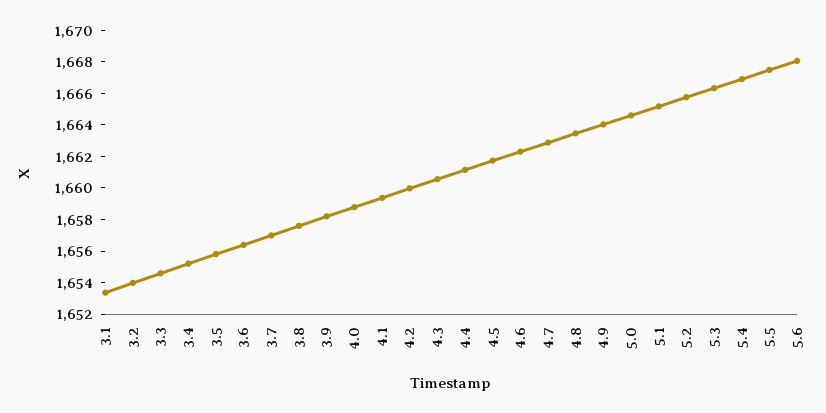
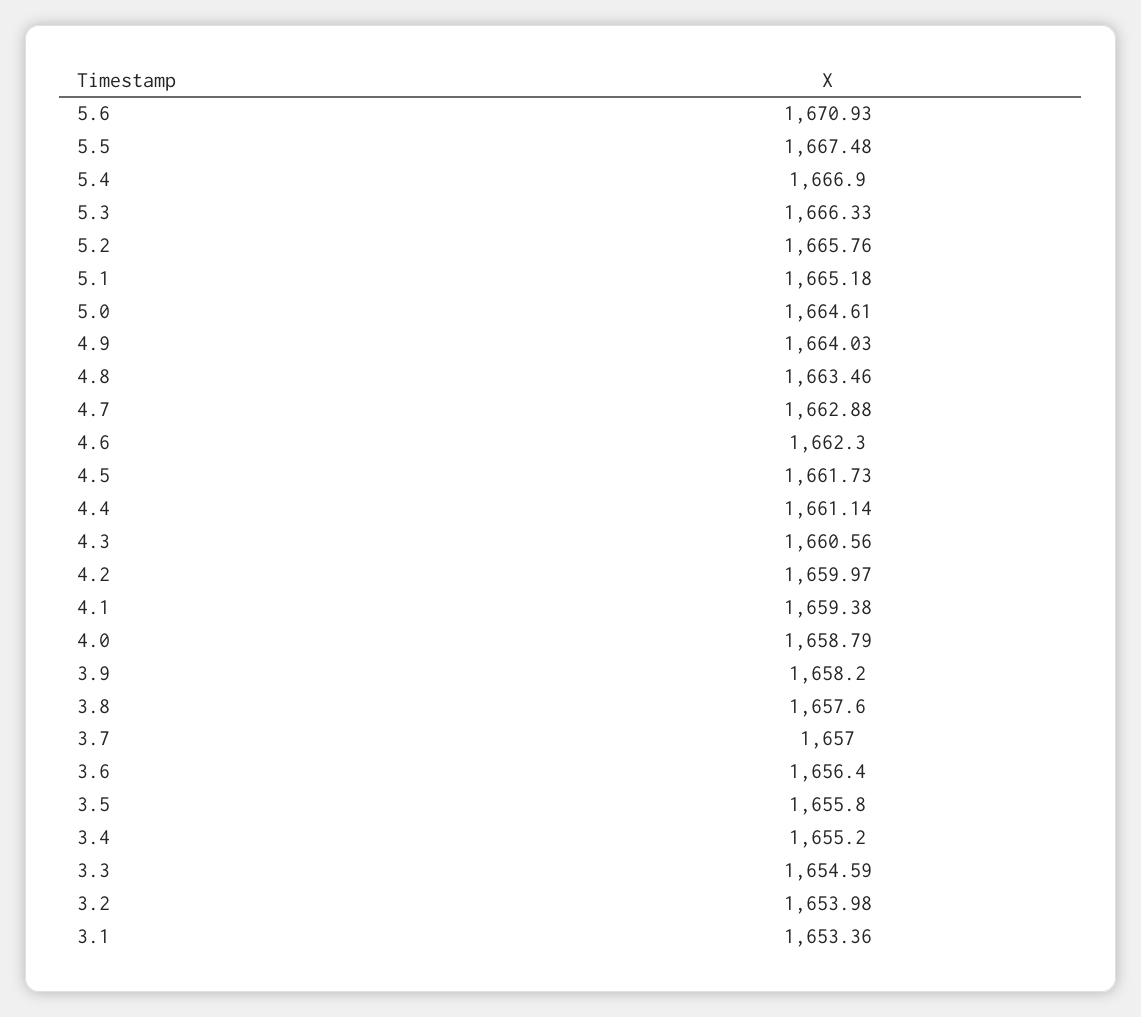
  {
    "3.1": 1653.36,
    "3.2": 1653.98,
    "3.3": 1654.59,
    "3.4": 1655.2,
    "3.5": 1655.8,
    "3.6": 1656.4,
    "3.7": 1657,
    "3.8": 1657.6,
    "3.9": 1658.2,
    "4.0": 1658.79,
    "4.1": 1659.38,
    "4.2": 1659.97,
    "4.3": 1660.56,
    "4.4": 1661.14,
    "4.5": 1661.73,
    "4.6": 1662.3,
    "4.7": 1662.88,
    "4.8": 1663.46,
    "4.9": 1664.03,
    "5.0": 1664.61,
    "5.1": 1665.18,
    "5.2": 1665.76,
    "5.3": 1666.33,
    "5.4": 1666.9,
    "5.5": 1667.48,
-   "5.6": 1668
+   "5.6": 1670.93
  }

